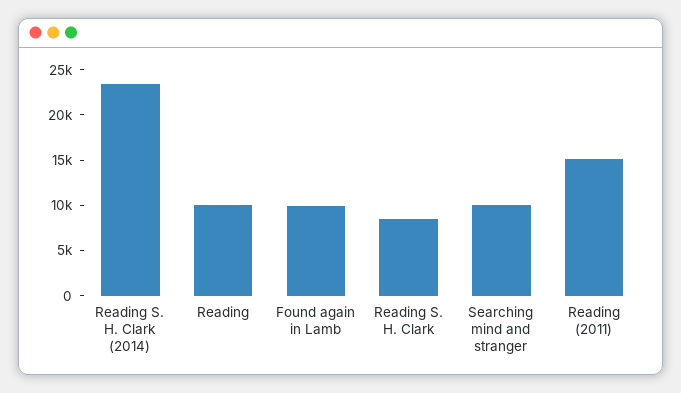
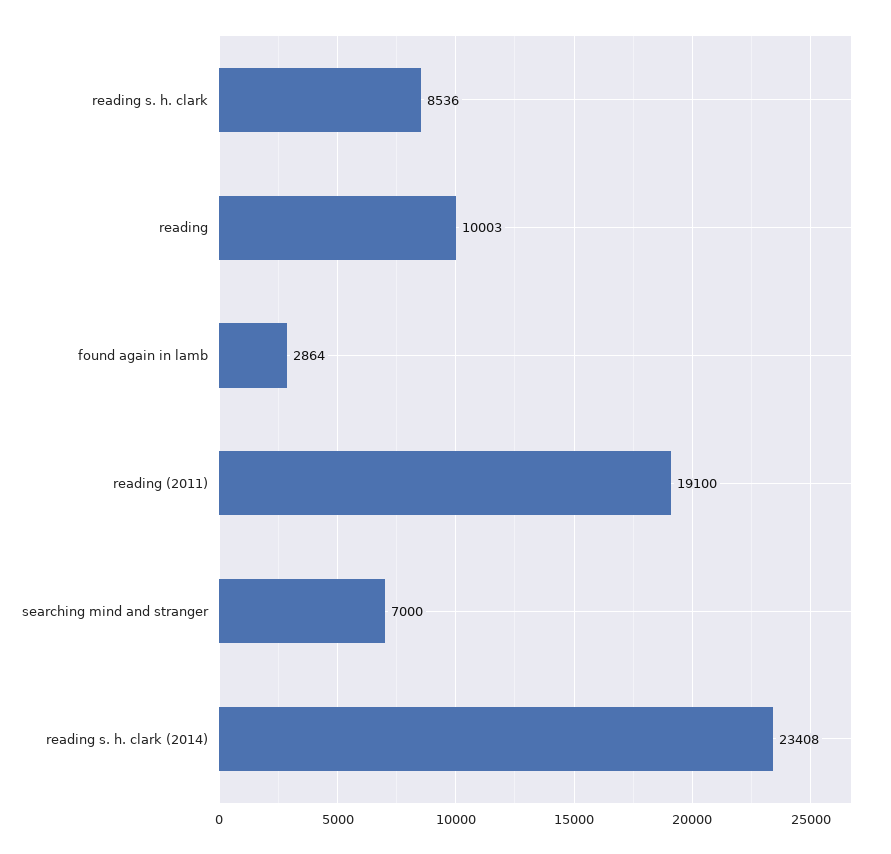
  {
    "Reading S. H. Clark (2014)": 23408,
    "Reading": 10003,
-   "Found again in Lamb": 10000,
+   "Found again in Lamb": 2864,
    "Reading S. H. Clark": 8536,
-   "Searching mind and stranger": 10000,
+   "Searching mind and stranger": 7000,
-   "Reading (2011)": 15000
+   "Reading (2011)": 19100
  }

